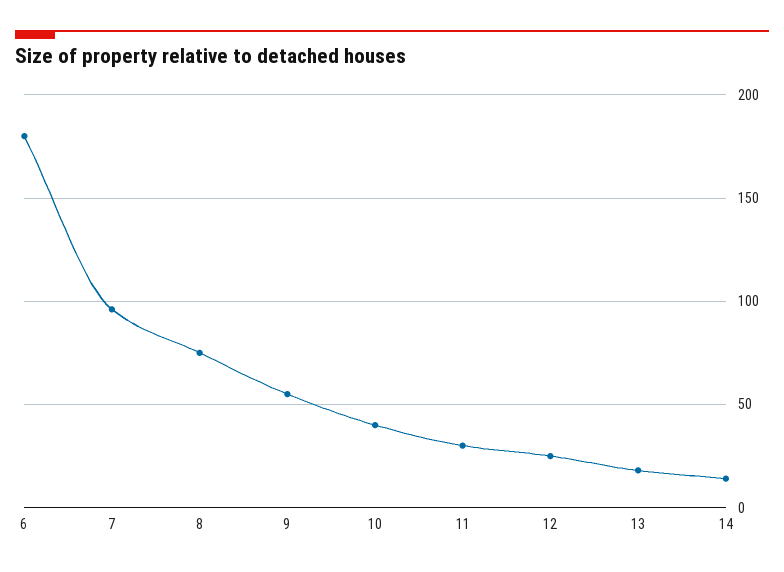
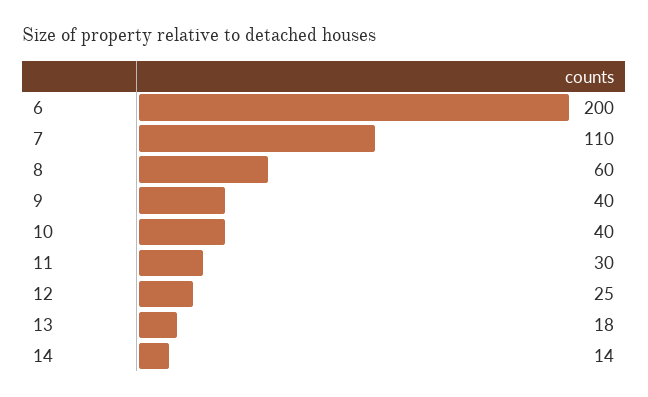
  {
-   "6": 180,
+   "6": 200,
-   "7": 95,
+   "7": 110,
-   "8": 75,
+   "8": 60,
-   "9": 55,
+   "9": 40,
    "10": 40,
    "11": 30,
    "12": 25,
    "13": 18,
    "14": 14
  }

